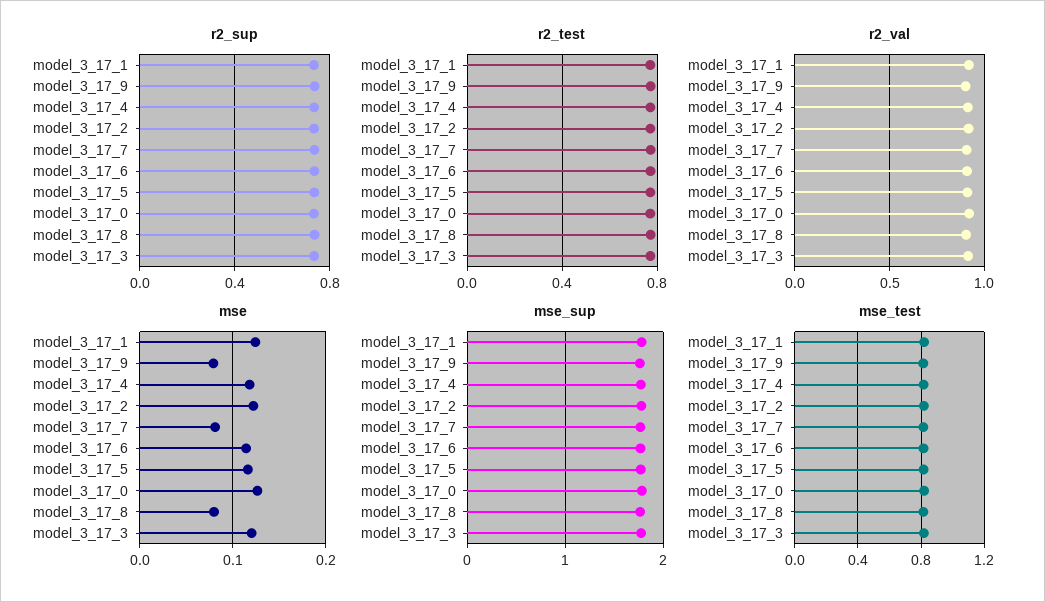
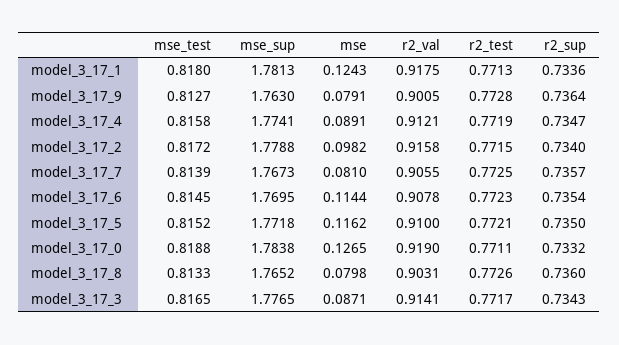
  {
    "r2_sup": {
      "model_3_17_1": 0.7336,
      "model_3_17_9": 0.7364,
      "model_3_17_4": 0.7347,
      "model_3_17_2": 0.734,
      "model_3_17_7": 0.7357,
      "model_3_17_6": 0.7354,
      "model_3_17_5": 0.735,
      "model_3_17_0": 0.7332,
      "model_3_17_8": 0.736,
      "model_3_17_3": 0.7343
    },
    "r2_test": {
      "model_3_17_1": 0.7713,
      "model_3_17_9": 0.7728,
      "model_3_17_4": 0.7719,
      "model_3_17_2": 0.7715,
      "model_3_17_7": 0.7725,
      "model_3_17_6": 0.7723,
      "model_3_17_5": 0.7721,
      "model_3_17_0": 0.7711,
      "model_3_17_8": 0.7726,
      "model_3_17_3": 0.7717
    },
    "r2_val": {
      "model_3_17_1": 0.9175,
      "model_3_17_9": 0.9005,
      "model_3_17_4": 0.9121,
      "model_3_17_2": 0.9158,
      "model_3_17_7": 0.9055,
      "model_3_17_6": 0.9078,
      "model_3_17_5": 0.91,
      "model_3_17_0": 0.919,
      "model_3_17_8": 0.9031,
      "model_3_17_3": 0.9141
    },
    "mse": {
      "model_3_17_1": 0.1243,
      "model_3_17_9": 0.0791,
-     "model_3_17_4": 0.12,
+     "model_3_17_4": 0.0891,
-     "model_3_17_2": 0.12,
+     "model_3_17_2": 0.0982,
      "model_3_17_7": 0.081,
      "model_3_17_6": 0.1144,
      "model_3_17_5": 0.1162,
      "model_3_17_0": 0.1265,
      "model_3_17_8": 0.0798,
-     "model_3_17_3": 0.12
+     "model_3_17_3": 0.0871
    },
    "mse_sup": {
      "model_3_17_1": 1.7813,
      "model_3_17_9": 1.763,
      "model_3_17_4": 1.7741,
      "model_3_17_2": 1.7788,
      "model_3_17_7": 1.7673,
      "model_3_17_6": 1.7695,
      "model_3_17_5": 1.7718,
      "model_3_17_0": 1.7838,
      "model_3_17_8": 1.7652,
      "model_3_17_3": 1.7765
    },
    "mse_test": {
      "model_3_17_1": 0.818,
      "model_3_17_9": 0.8127,
      "model_3_17_4": 0.8158,
      "model_3_17_2": 0.8172,
      "model_3_17_7": 0.8139,
      "model_3_17_6": 0.8145,
      "model_3_17_5": 0.8152,
      "model_3_17_0": 0.8188,
      "model_3_17_8": 0.8133,
      "model_3_17_3": 0.8165
    }
  }

